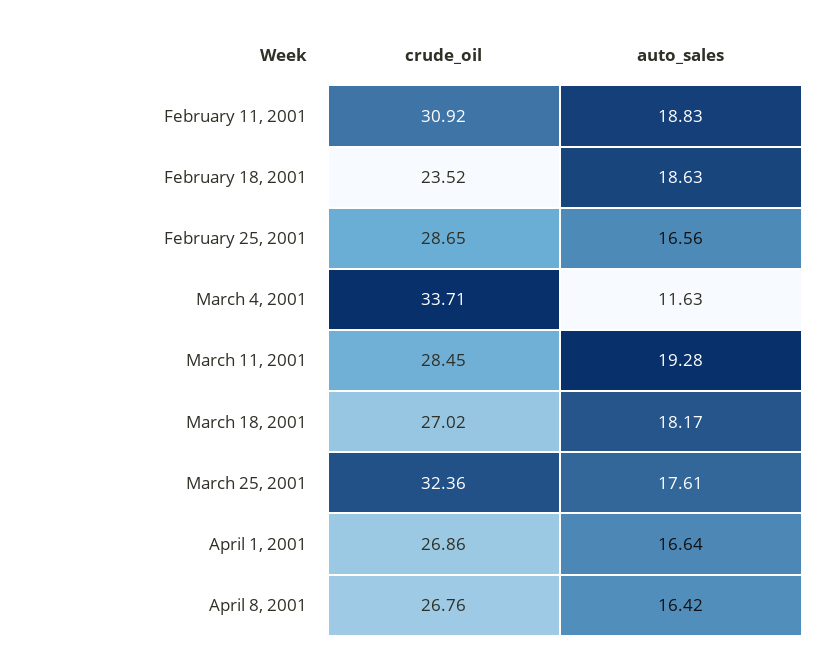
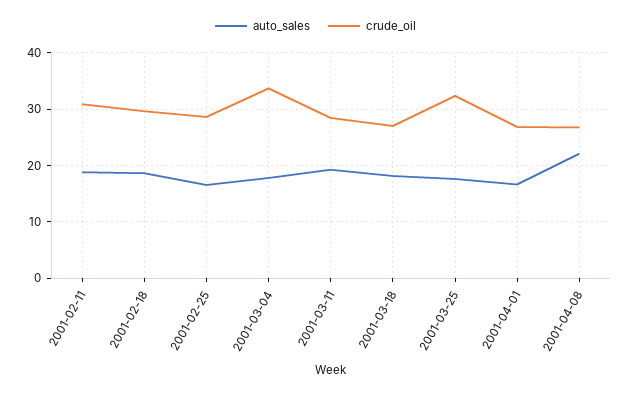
  {
    "crude_oil": {
      "February 11, 2001": 30.92,
-     "February 18, 2001": 23.52,
+     "February 18, 2001": 30,
      "February 25, 2001": 28.65,
      "March 4, 2001": 33.71,
      "March 11, 2001": 28.45,
      "March 18, 2001": 27.02,
      "March 25, 2001": 32.36,
      "April 1, 2001": 26.86,
      "April 8, 2001": 26.76
    },
    "auto_sales": {
      "February 11, 2001": 18.83,
      "February 18, 2001": 18.63,
      "February 25, 2001": 16.56,
-     "March 4, 2001": 11.63,
+     "March 4, 2001": 18,
      "March 11, 2001": 19.28,
      "March 18, 2001": 18.17,
      "March 25, 2001": 17.61,
      "April 1, 2001": 16.64,
-     "April 8, 2001": 16.42
+     "April 8, 2001": 22
    }
  }

